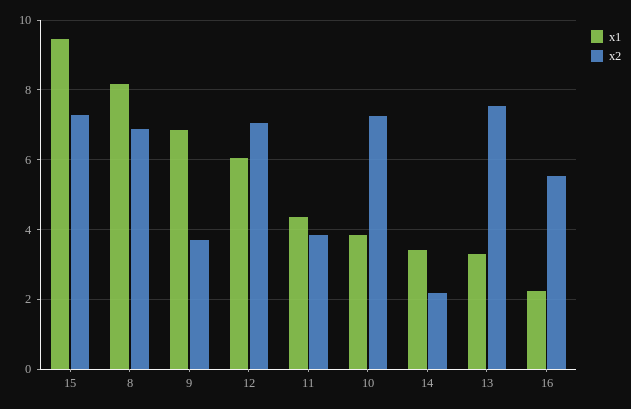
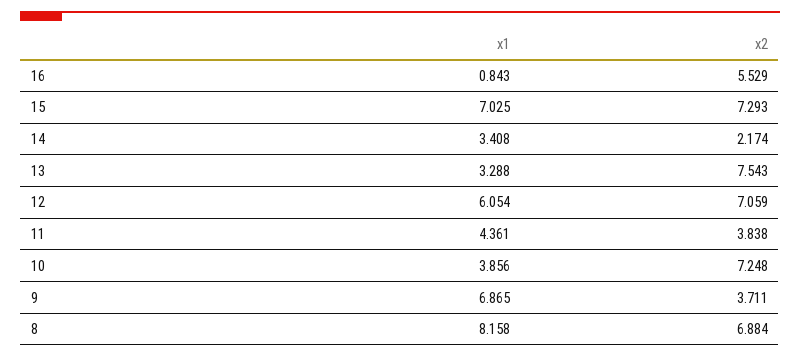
  {
    "x1": {
-     "15": 9.4,
+     "15": 7.025,
      "8": 8.158,
      "9": 6.865,
      "12": 6.054,
      "11": 4.361,
      "10": 3.856,
      "14": 3.408,
      "13": 3.288,
-     "16": 2.2
+     "16": 0.843
    },
    "x2": {
      "15": 7.293,
      "8": 6.884,
      "9": 3.711,
      "12": 7.059,
      "11": 3.838,
      "10": 7.248,
      "14": 2.174,
      "13": 7.543,
      "16": 5.529
    }
  }

